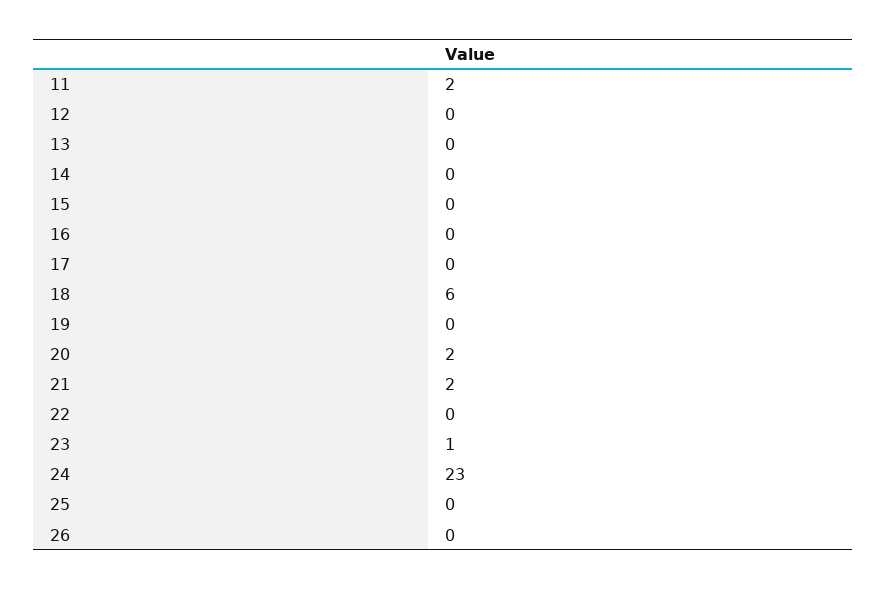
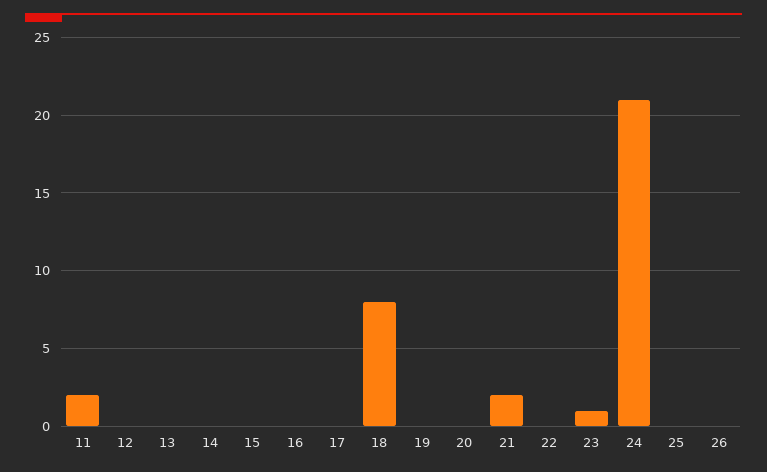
  {
    "11": 2,
    "12": 0,
    "13": 0,
    "14": 0,
    "15": 0,
    "16": 0,
    "17": 0,
-   "18": 6,
+   "18": 8,
    "19": 0,
-   "20": 2,
+   "20": 0,
    "21": 2,
    "22": 0,
    "23": 1,
-   "24": 23,
+   "24": 21,
    "25": 0,
    "26": 0
  }

